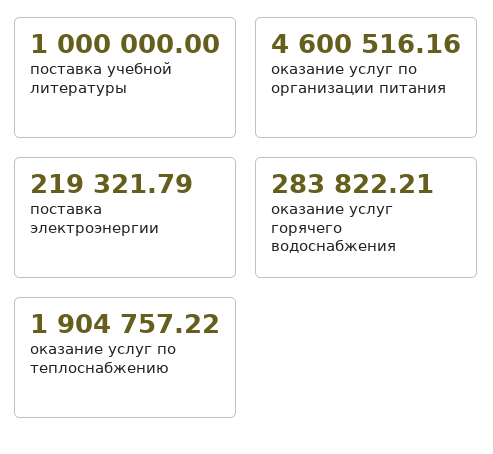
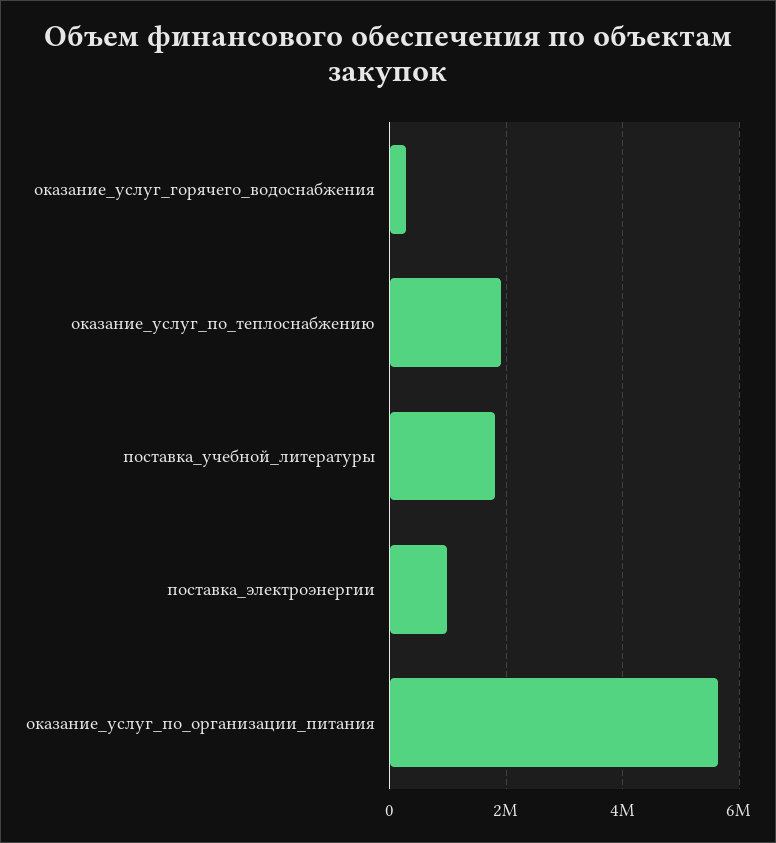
  {
-   "поставка учебной литературы": 1000000,
+   "поставка учебной литературы": 1800000,
-   "оказание услуг по организации питания": 4600516.16,
+   "оказание услуг по организации питания": 5600000,
-   "поставка электроэнергии": 219321.79,
+   "поставка электроэнергии": 1000000,
    "оказание услуг горячего водоснабжения": 283822.21,
    "оказание услуг по теплоснабжению": 1904757.22
  }

